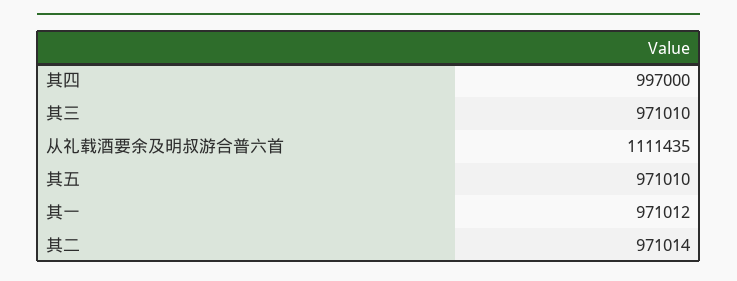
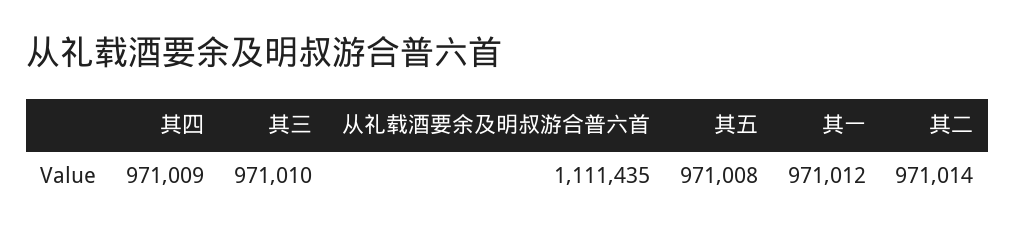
  {
-   "其四": 997000,
+   "其四": 971009,
    "其三": 971010,
    "从礼载酒要余及明叔游合普六首": 1111435,
-   "其五": 971010,
+   "其五": 971008,
    "其一": 971012,
    "其二": 971014
  }

